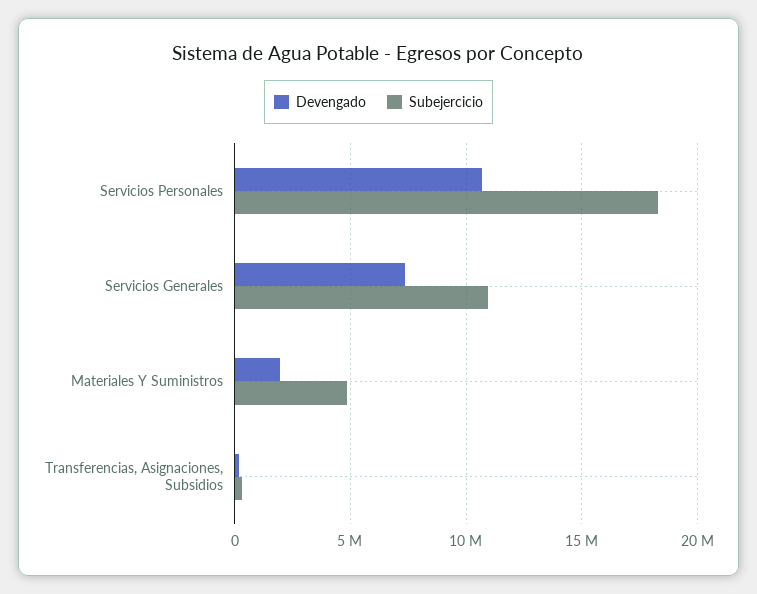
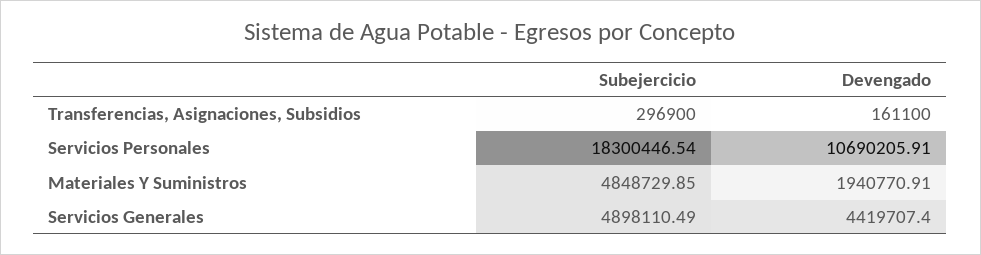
  {
    "Devengado": {
      "Servicios Personales": 10690205.91,
-     "Servicios Generales": 7500000,
+     "Servicios Generales": 4419707.4,
      "Materiales Y Suministros": 1940770.91,
      "Transferencias, Asignaciones, Subsidios": 161100
    },
    "Subejercicio": {
      "Servicios Personales": 18300446.54,
-     "Servicios Generales": 11000000,
+     "Servicios Generales": 4898110.49,
      "Materiales Y Suministros": 4848729.85,
      "Transferencias, Asignaciones, Subsidios": 296900
    }
  }

